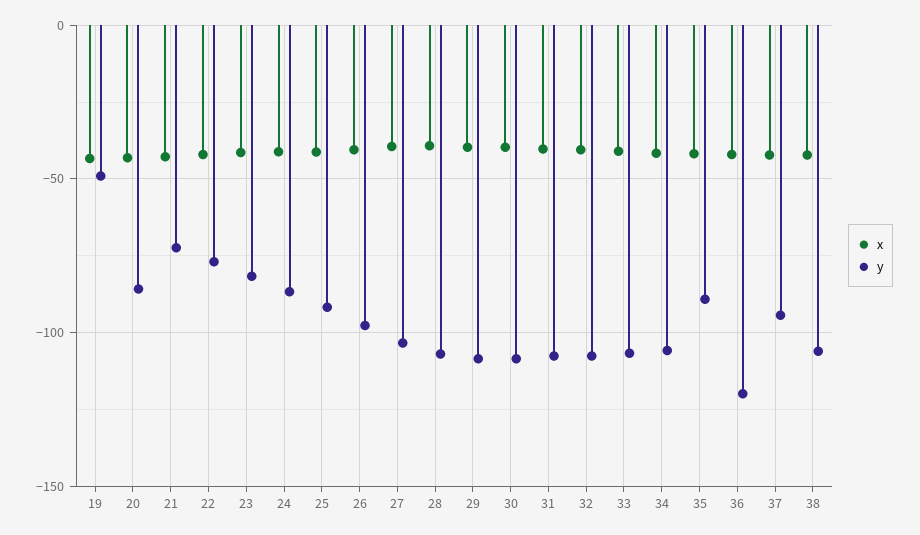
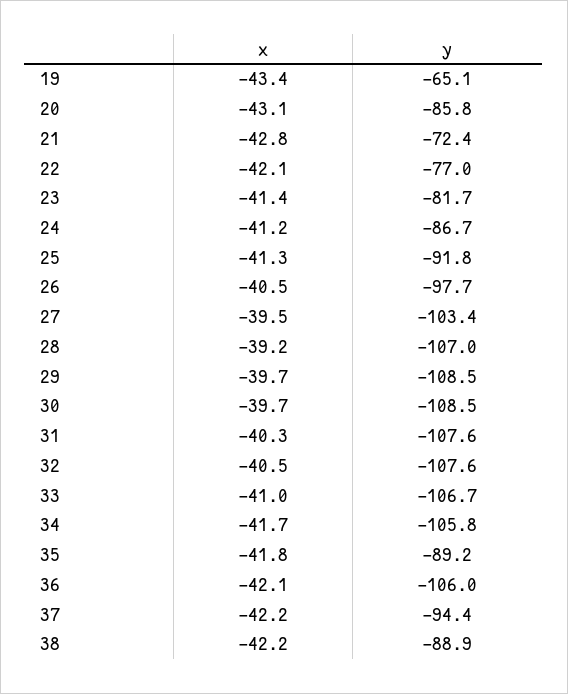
  {
    "x": {
      "19": -43.4,
      "20": -43.1,
      "21": -42.8,
      "22": -42.1,
      "23": -41.4,
      "24": -41.2,
      "25": -41.3,
      "26": -40.5,
      "27": -39.5,
      "28": -39.2,
      "29": -39.7,
      "30": -39.7,
      "31": -40.3,
      "32": -40.5,
      "33": -41,
      "34": -41.7,
      "35": -41.8,
      "36": -42.1,
      "37": -42.2,
      "38": -42.2
    },
    "y": {
-     "19": -50,
+     "19": -65.1,
      "20": -85.8,
      "21": -72.4,
      "22": -77,
      "23": -81.7,
      "24": -86.7,
      "25": -91.8,
      "26": -97.7,
      "27": -103.4,
      "28": -107,
      "29": -108.5,
      "30": -108.5,
      "31": -107.6,
      "32": -107.6,
      "33": -106.7,
      "34": -105.8,
      "35": -89.2,
-     "36": -120,
+     "36": -106,
      "37": -94.4,
-     "38": -105
+     "38": -88.9
    }
  }

